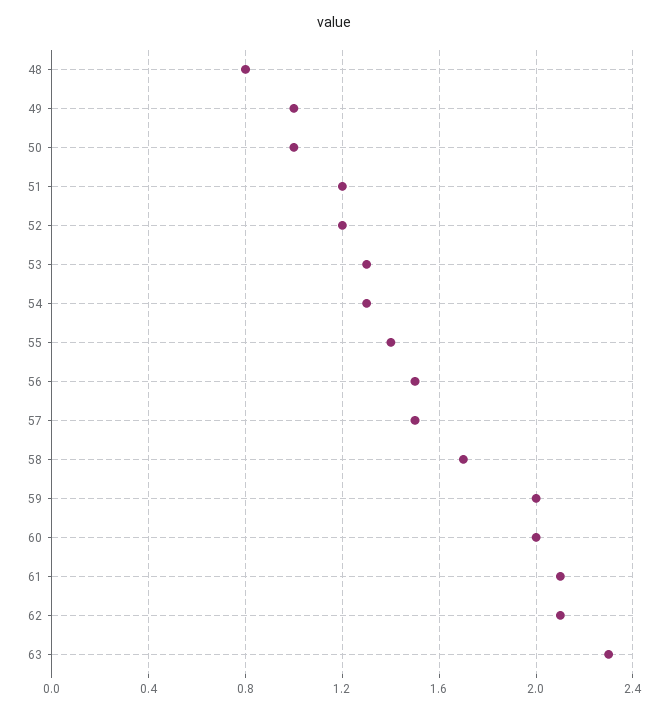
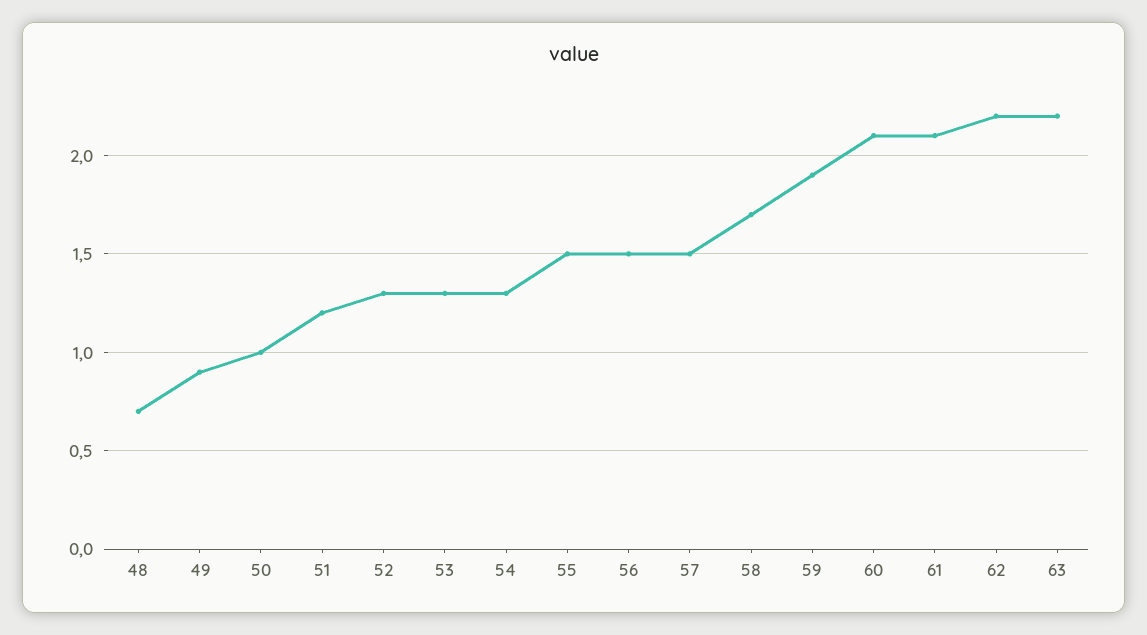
  {
-   "48": 0.8,
+   "48": 0.7,
-   "49": 1,
+   "49": 0.9,
    "50": 1,
    "51": 1.2,
-   "52": 1.2,
+   "52": 1.3,
    "53": 1.3,
    "54": 1.3,
-   "55": 1.4,
+   "55": 1.5,
    "56": 1.5,
    "57": 1.5,
    "58": 1.7,
-   "59": 2,
+   "59": 1.9,
-   "60": 2,
+   "60": 2.1,
    "61": 2.1,
-   "62": 2.1,
+   "62": 2.2,
-   "63": 2.3
+   "63": 2.2
  }

